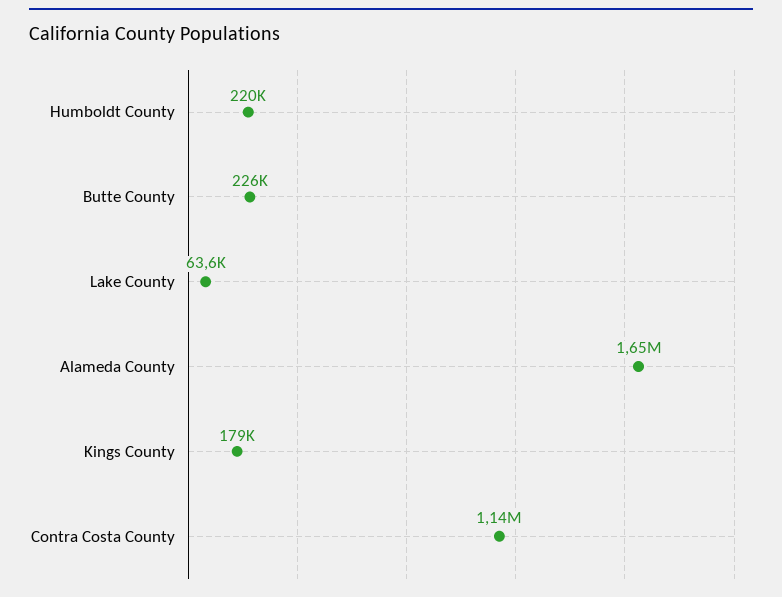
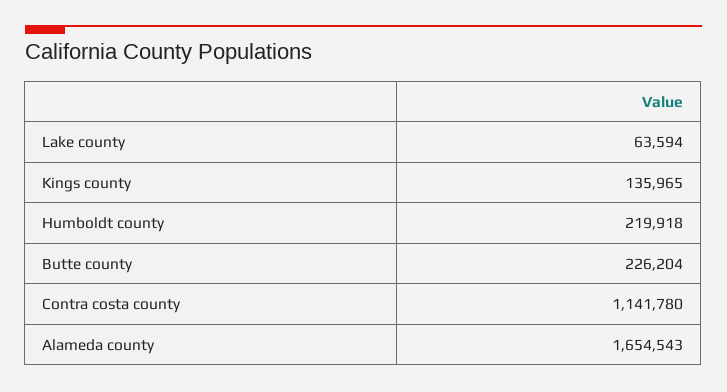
  {
    "Humboldt County": 219918,
    "Butte County": 226204,
    "Lake County": 63594,
    "Alameda County": 1654543,
-   "Kings County": 179000,
+   "Kings County": 135965,
    "Contra Costa County": 1141780
  }

